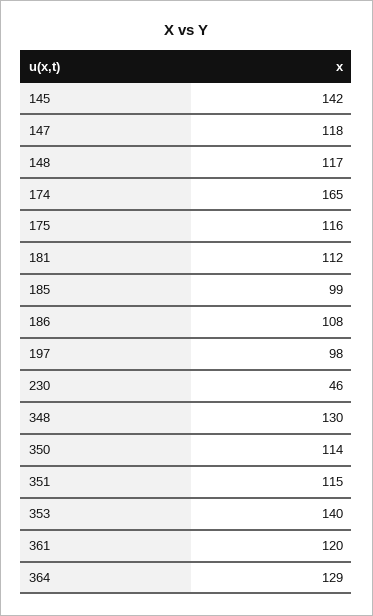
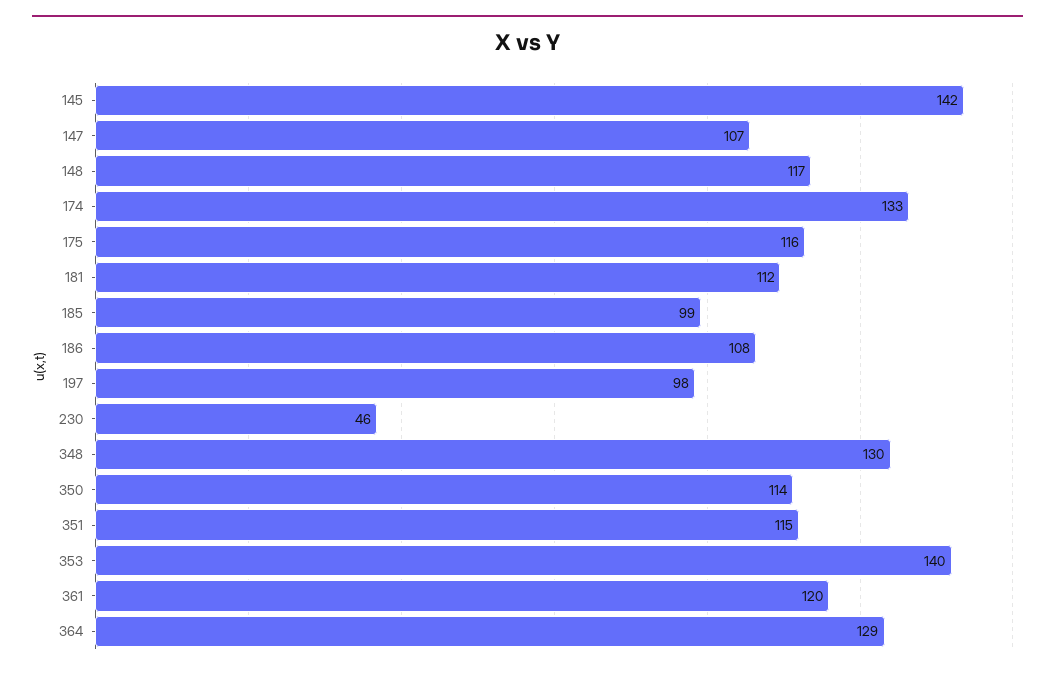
  {
    "145": 142,
-   "147": 118,
+   "147": 107,
    "148": 117,
-   "174": 165,
+   "174": 133,
    "175": 116,
    "181": 112,
    "185": 99,
    "186": 108,
    "197": 98,
    "230": 46,
    "348": 130,
    "350": 114,
    "351": 115,
    "353": 140,
    "361": 120,
    "364": 129
  }

